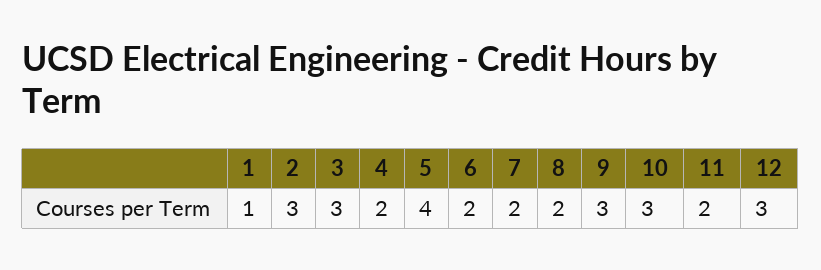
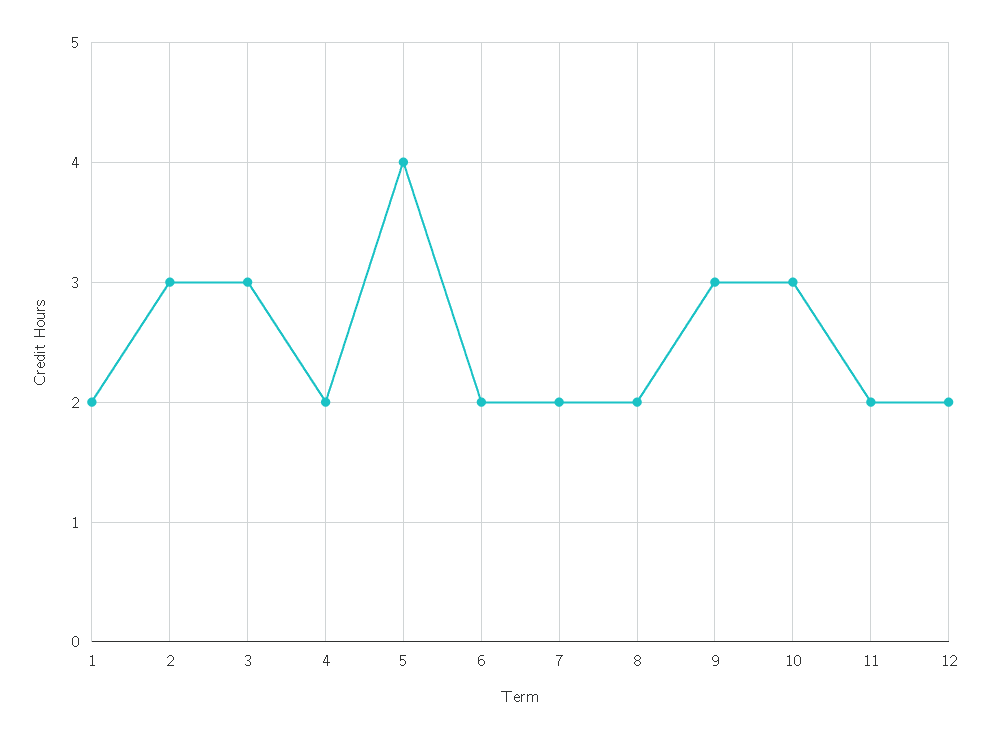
  {
-   "1": 1,
+   "1": 2,
    "2": 3,
    "3": 3,
    "4": 2,
    "5": 4,
    "6": 2,
    "7": 2,
    "8": 2,
    "9": 3,
    "10": 3,
    "11": 2,
-   "12": 3
+   "12": 2
  }

